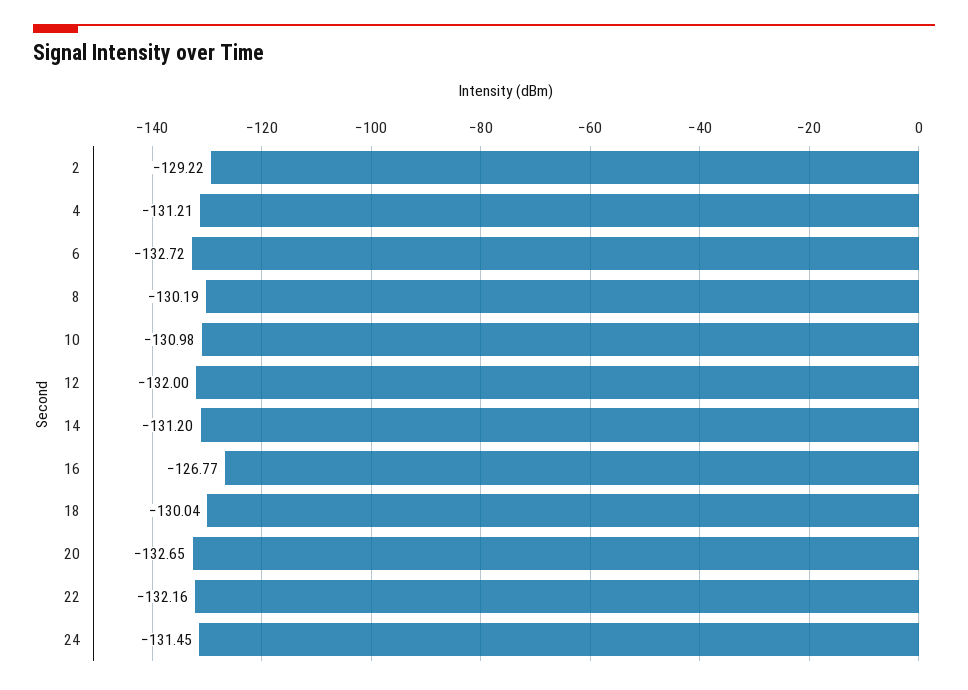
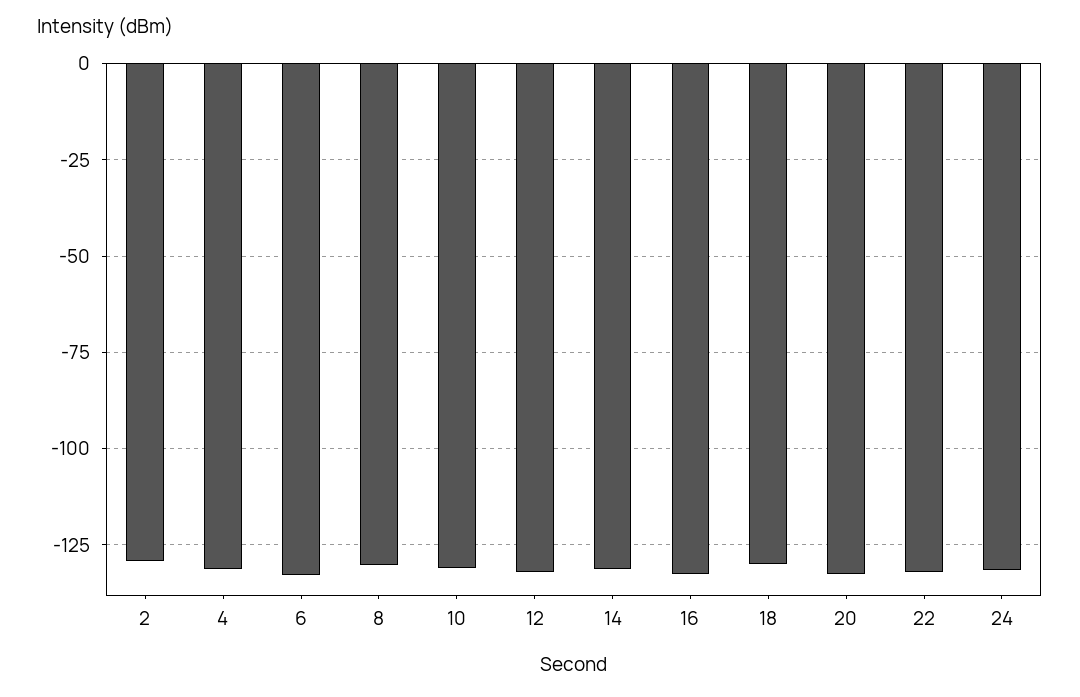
  {
    "2": -129.22,
    "4": -131.21,
    "6": -132.72,
    "8": -130.19,
    "10": -130.98,
    "12": -132,
    "14": -131.2,
-   "16": -126.77,
+   "16": -132.5,
    "18": -130.04,
    "20": -132.65,
    "22": -132.16,
    "24": -131.45
  }

